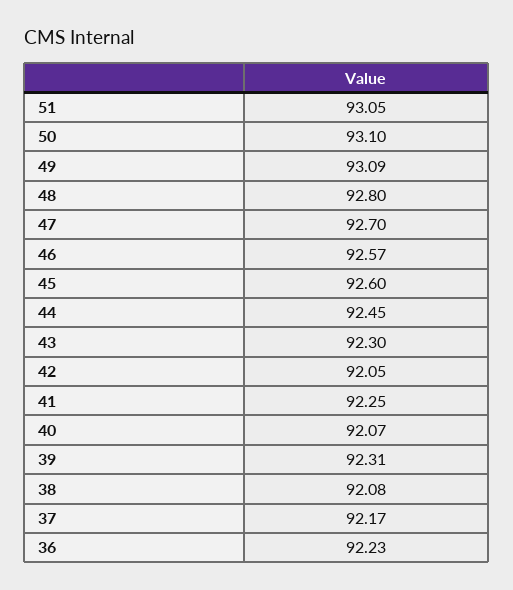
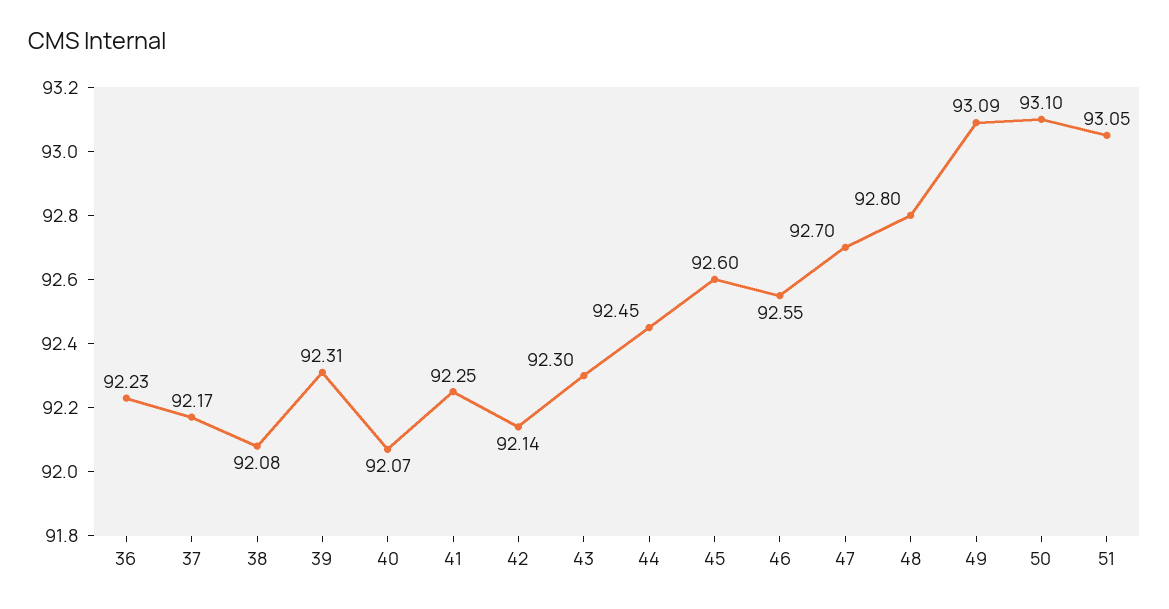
  {
    "51": 93.05,
    "50": 93.1,
    "49": 93.09,
    "48": 92.8,
    "47": 92.7,
-   "46": 92.57,
+   "46": 92.55,
    "45": 92.6,
    "44": 92.45,
    "43": 92.3,
-   "42": 92.05,
+   "42": 92.14,
    "41": 92.25,
    "40": 92.07,
    "39": 92.31,
    "38": 92.08,
    "37": 92.17,
    "36": 92.23
  }

